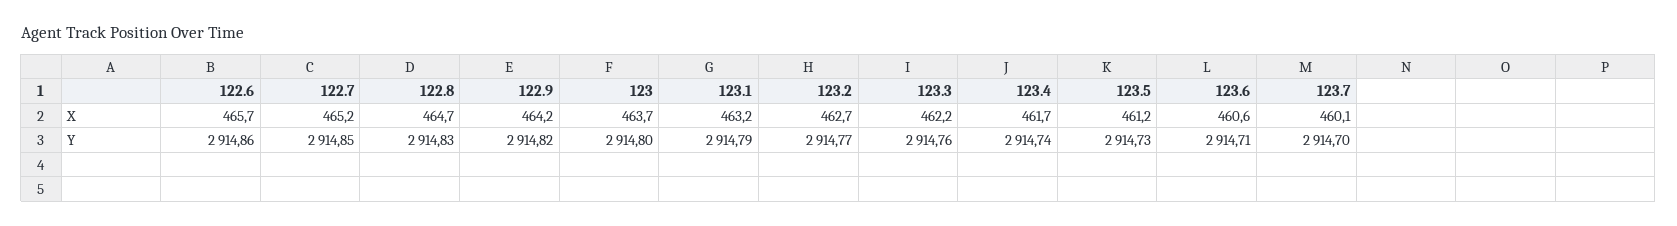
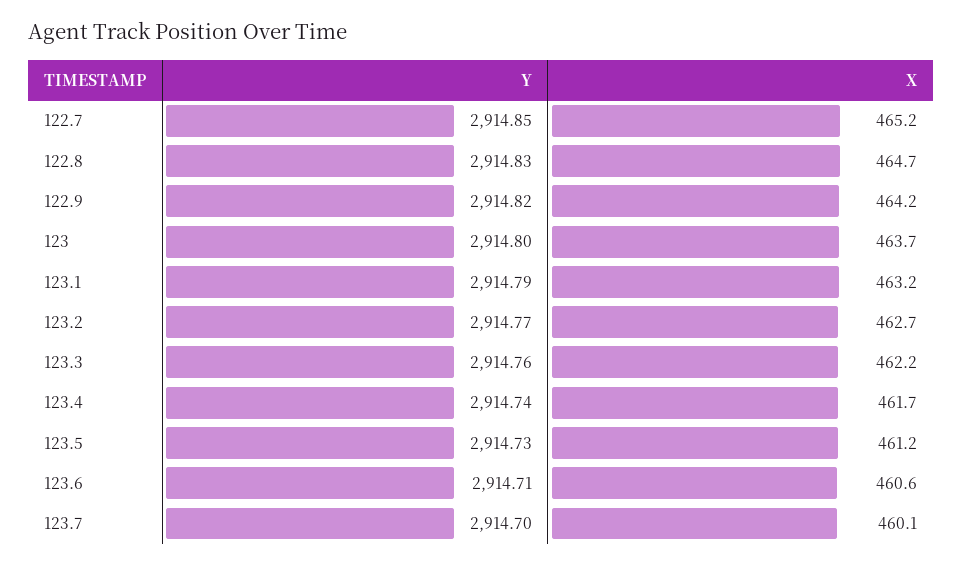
  {
-   "122.6": {
-     "X": 465.7,
-     "Y": 2914.86
-   },
    "122.7": {
      "X": 465.2,
      "Y": 2914.85
    },
    "122.8": {
      "X": 464.7,
      "Y": 2914.83
    },
    "122.9": {
      "X": 464.2,
      "Y": 2914.82
    },
    "123": {
      "X": 463.7,
      "Y": 2914.8
    },
    "123.1": {
      "X": 463.2,
      "Y": 2914.79
    },
    "123.2": {
      "X": 462.7,
      "Y": 2914.77
    },
    "123.3": {
      "X": 462.2,
      "Y": 2914.76
    },
    "123.4": {
      "X": 461.7,
      "Y": 2914.74
    },
    "123.5": {
      "X": 461.2,
      "Y": 2914.73
    },
    "123.6": {
      "X": 460.6,
      "Y": 2914.71
    },
    "123.7": {
      "X": 460.1,
      "Y": 2914.7
    }
  }

